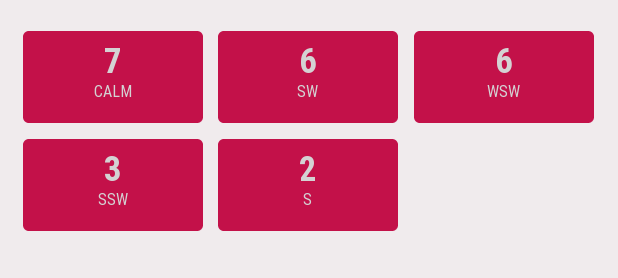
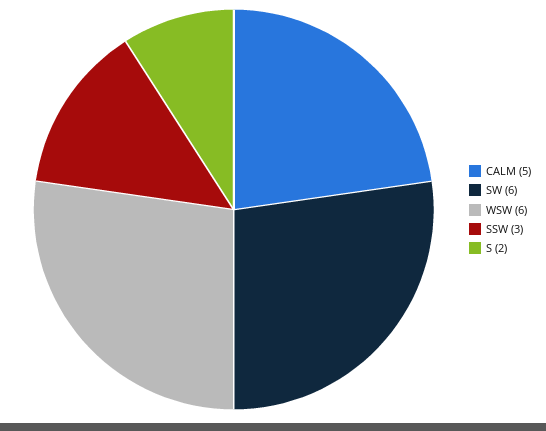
  {
-   "CALM": 7,
+   "CALM": 5,
    "SW": 6,
    "WSW": 6,
    "SSW": 3,
    "S": 2
  }

